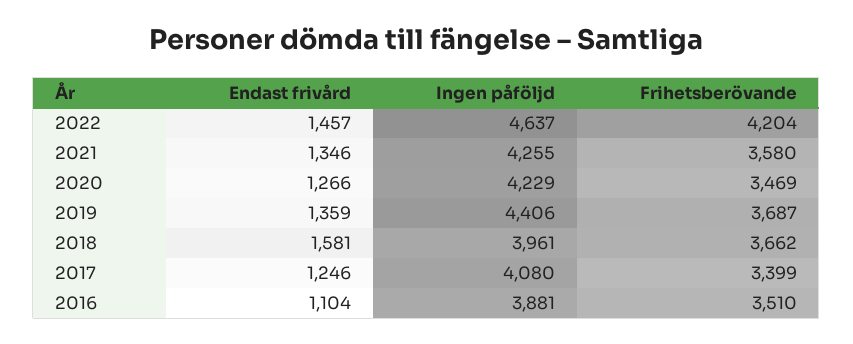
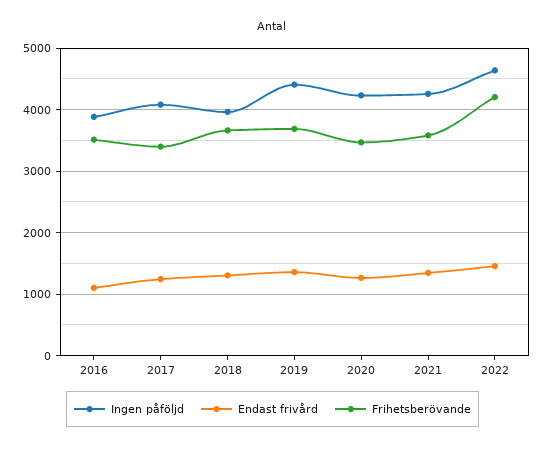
  {
    "Endast frivård": {
      "2022": 1457,
      "2021": 1346,
      "2020": 1266,
      "2019": 1359,
-     "2018": 1581,
+     "2018": 1300,
      "2017": 1246,
      "2016": 1104
    },
    "Ingen påföljd": {
      "2022": 4637,
      "2021": 4255,
      "2020": 4229,
      "2019": 4406,
      "2018": 3961,
      "2017": 4080,
      "2016": 3881
    },
    "Frihetsberövande": {
      "2022": 4204,
      "2021": 3580,
      "2020": 3469,
      "2019": 3687,
      "2018": 3662,
      "2017": 3399,
      "2016": 3510
    }
  }

